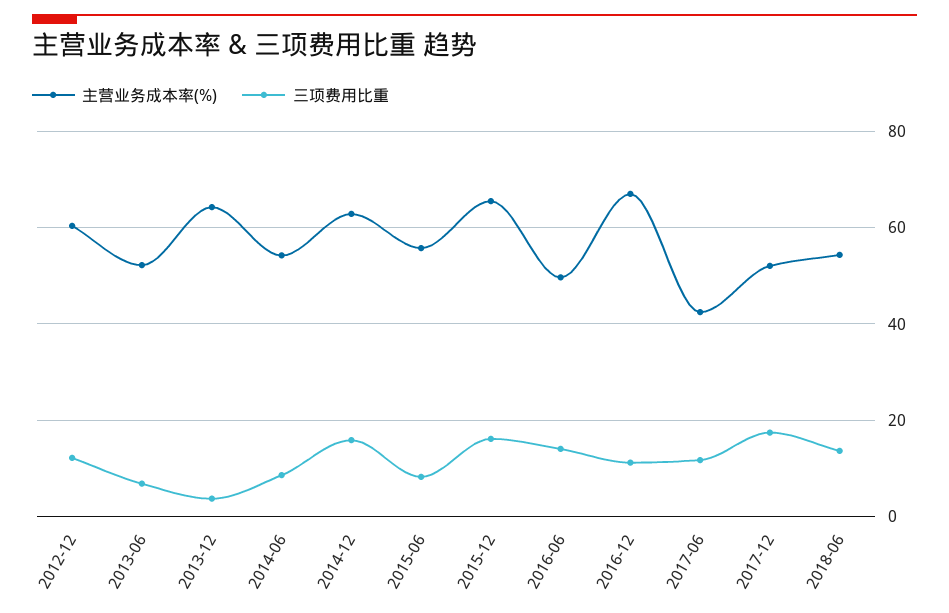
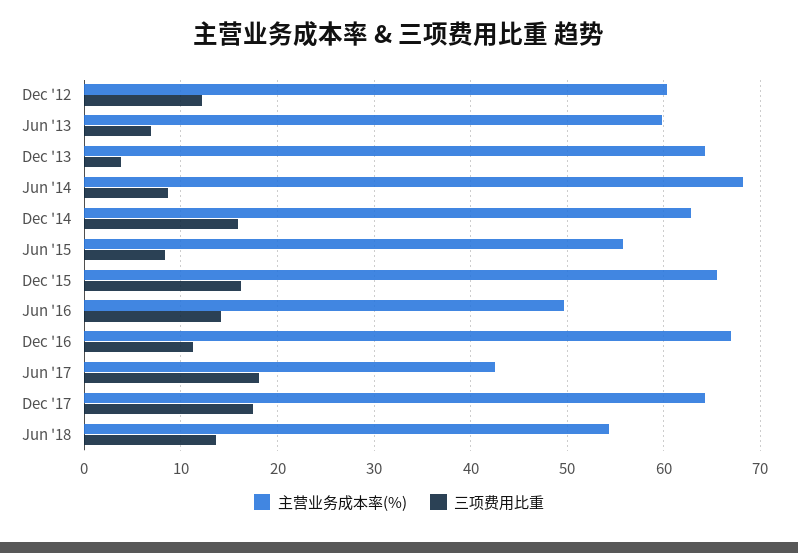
  {
    "主营业务成本率(%)": {
      "2012-12": 60,
-     "2013-06": 52,
+     "2013-06": 60,
      "2013-12": 64,
-     "2014-06": 54,
+     "2014-06": 68,
      "2014-12": 63,
      "2015-06": 56,
      "2015-12": 65,
      "2016-06": 50,
      "2016-12": 67,
      "2017-06": 42,
-     "2017-12": 52,
+     "2017-12": 64,
      "2018-06": 54
    },
    "三项费用比重": {
      "2012-12": 12,
      "2013-06": 7,
      "2013-12": 4,
      "2014-06": 9,
      "2014-12": 16,
      "2015-06": 8,
      "2015-12": 16,
      "2016-06": 14,
      "2016-12": 11,
-     "2017-06": 12,
+     "2017-06": 18,
      "2017-12": 17,
      "2018-06": 14
    }
  }

